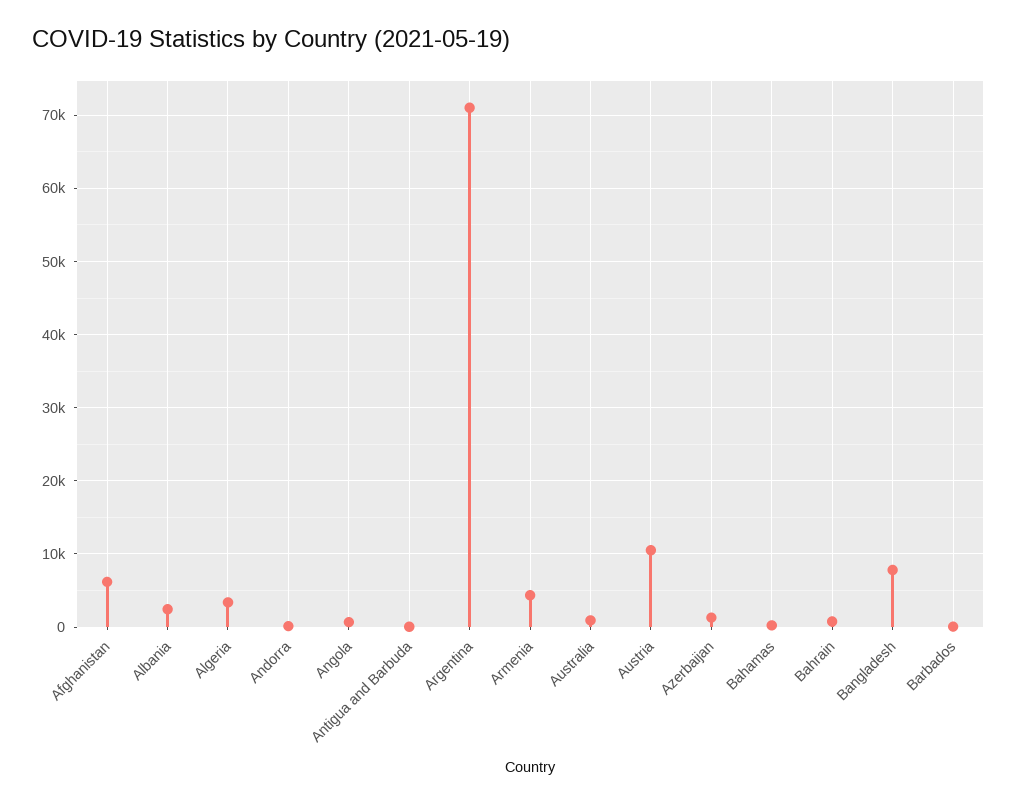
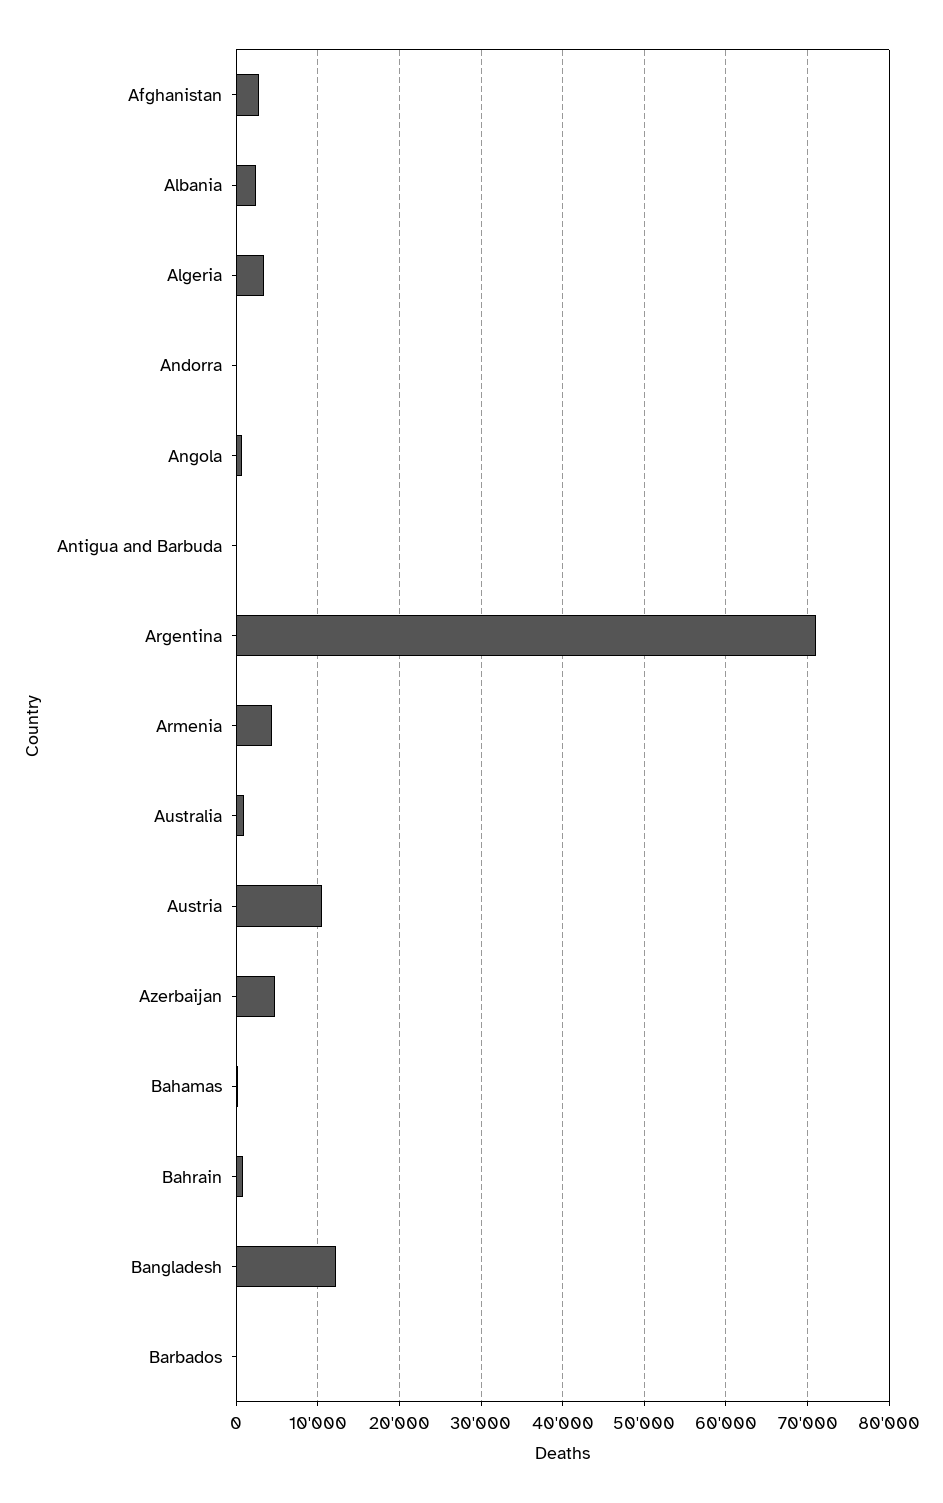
  {
-   "Afghanistan": 6000,
+   "Afghanistan": 3000,
    "Albania": 2000,
    "Algeria": 3000,
    "Andorra": 0,
    "Angola": 1000,
    "Antigua and Barbuda": 0,
    "Argentina": 71000,
    "Armenia": 4000,
    "Australia": 1000,
    "Austria": 10000,
-   "Azerbaijan": 1000,
+   "Azerbaijan": 5000,
    "Bahamas": 0,
    "Bahrain": 1000,
-   "Bangladesh": 8000,
+   "Bangladesh": 12000,
    "Barbados": 0
  }

